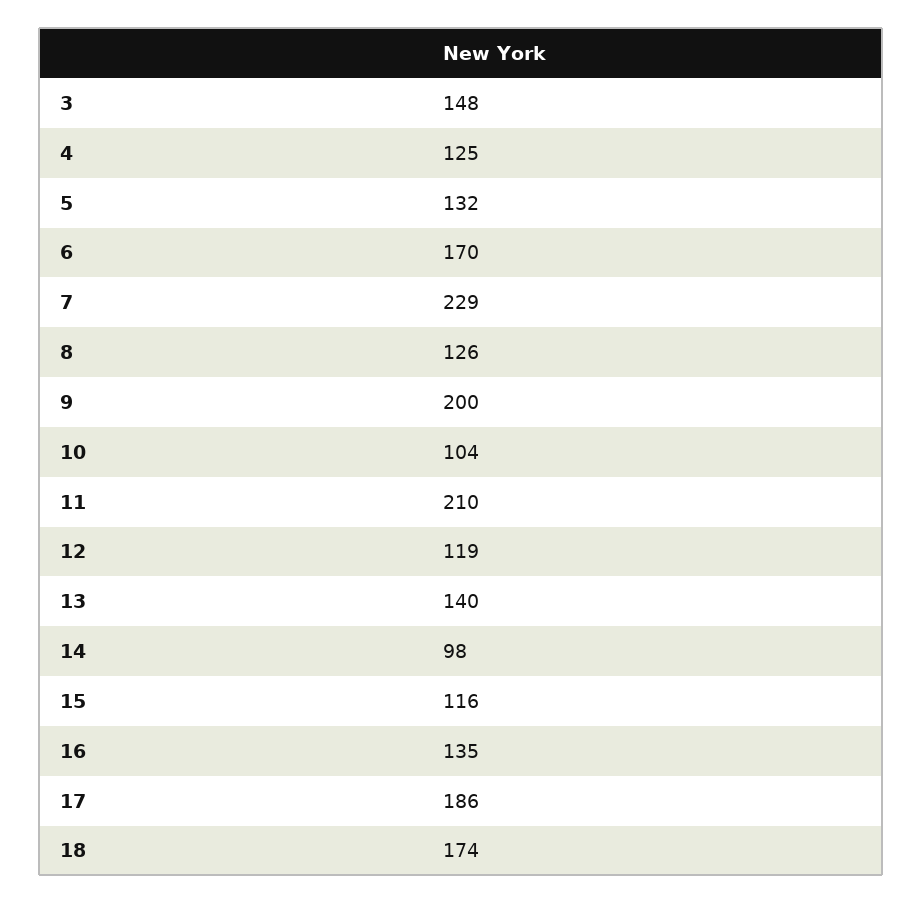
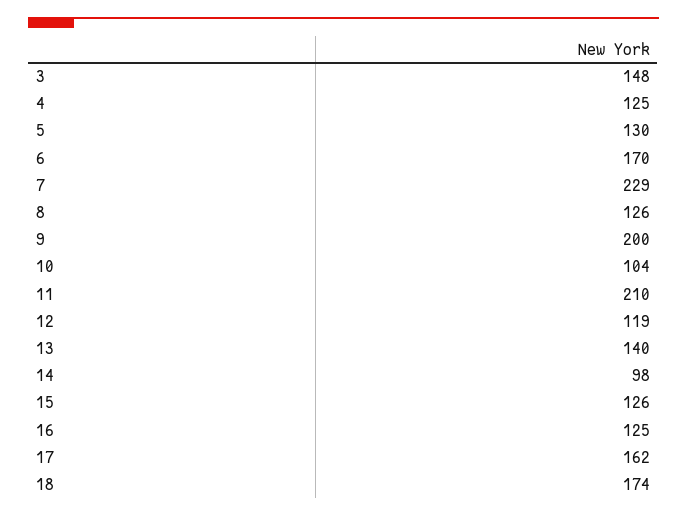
  {
    "3": 148,
    "4": 125,
-   "5": 132,
+   "5": 130,
    "6": 170,
    "7": 229,
    "8": 126,
    "9": 200,
    "10": 104,
    "11": 210,
    "12": 119,
    "13": 140,
    "14": 98,
-   "15": 116,
+   "15": 126,
-   "16": 135,
+   "16": 125,
-   "17": 186,
+   "17": 162,
    "18": 174
  }

